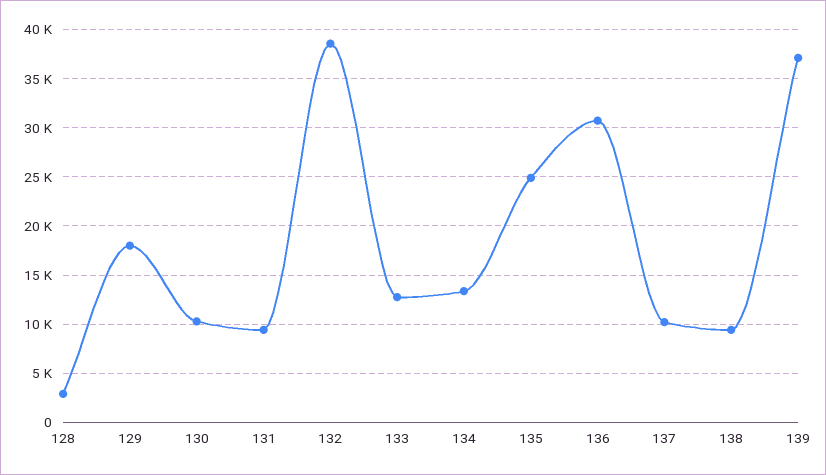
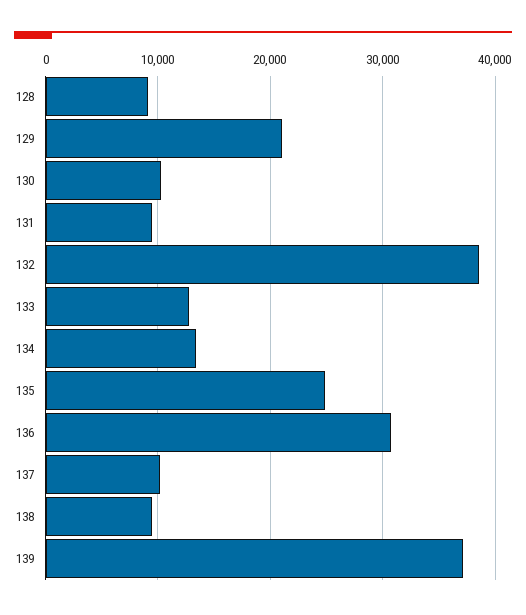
  {
-   "128": 3000,
+   "128": 9000,
-   "129": 18000,
+   "129": 21000,
    "130": 10000,
    "131": 9000,
    "132": 39000,
    "133": 13000,
    "134": 13000,
    "135": 25000,
    "136": 31000,
    "137": 10000,
    "138": 9000,
    "139": 37000
  }

